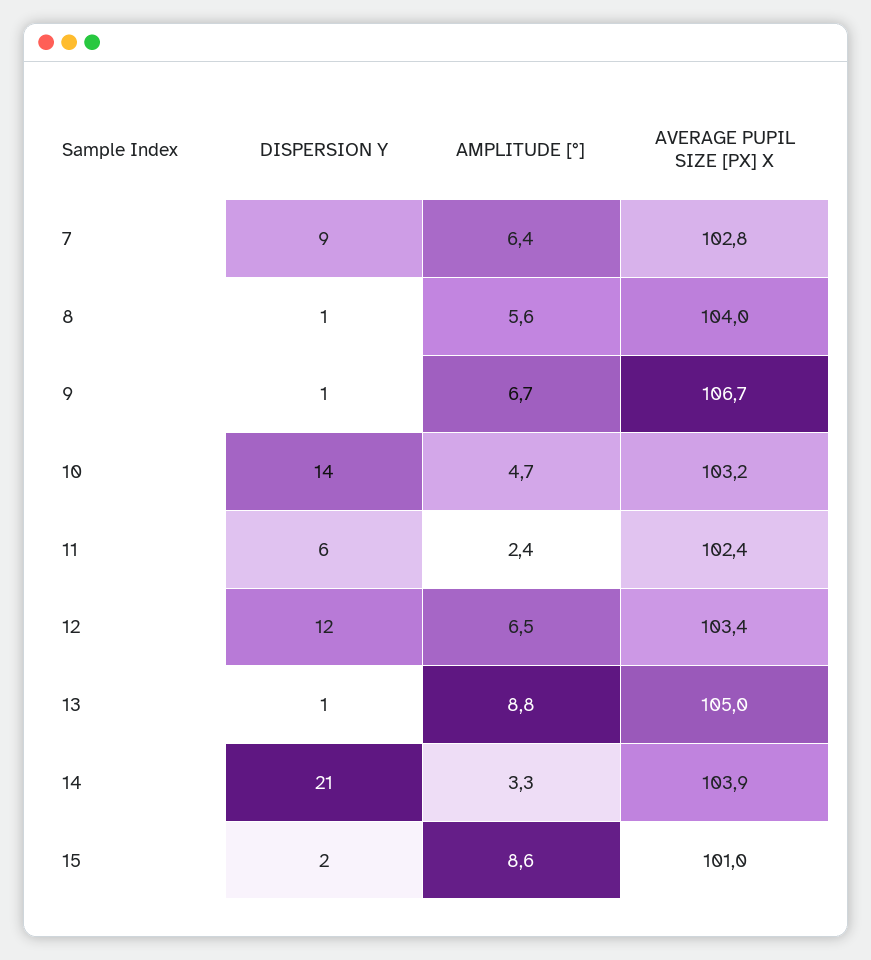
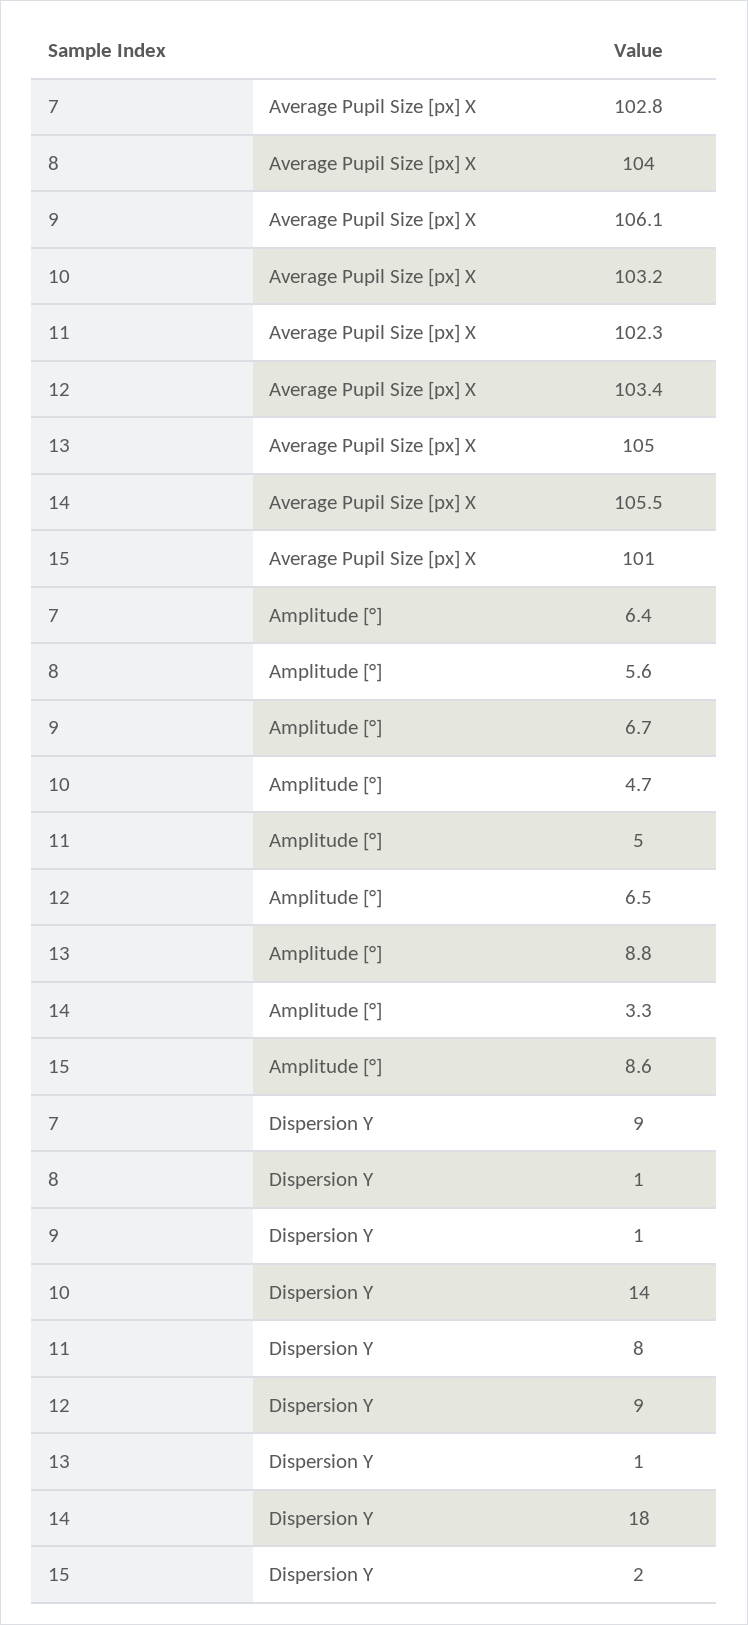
  {
    "DISPERSION Y": {
      "7": 9,
      "8": 1,
      "9": 1,
      "10": 14,
-     "11": 6,
+     "11": 8,
-     "12": 12,
+     "12": 9,
      "13": 1,
-     "14": 21,
+     "14": 18,
      "15": 2
    },
    "AMPLITUDE [°]": {
      "7": 6.4,
      "8": 5.6,
      "9": 6.7,
      "10": 4.7,
-     "11": 2.4,
+     "11": 5,
      "12": 6.5,
      "13": 8.8,
      "14": 3.3,
      "15": 8.6
    },
    "AVERAGE PUPIL SIZE [PX] X": {
      "7": 102.8,
      "8": 104,
-     "9": 106.7,
+     "9": 106.1,
      "10": 103.2,
-     "11": 102.4,
+     "11": 102.3,
      "12": 103.4,
      "13": 105,
-     "14": 103.9,
+     "14": 105.5,
      "15": 101
    }
  }

